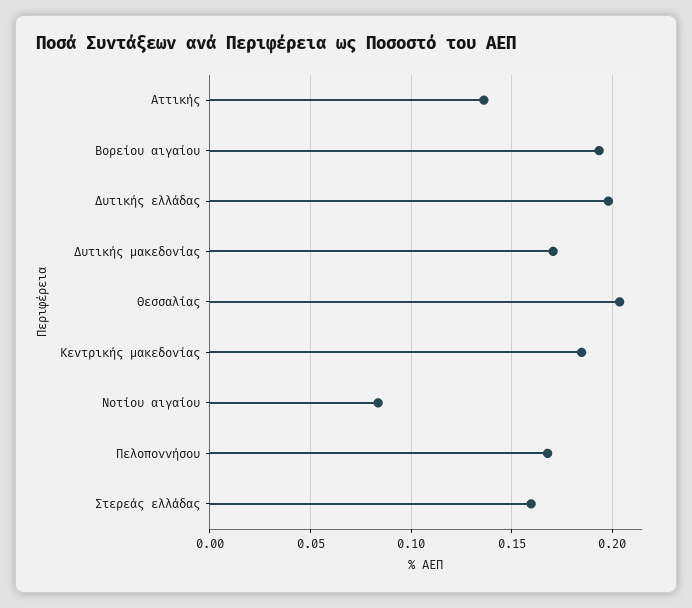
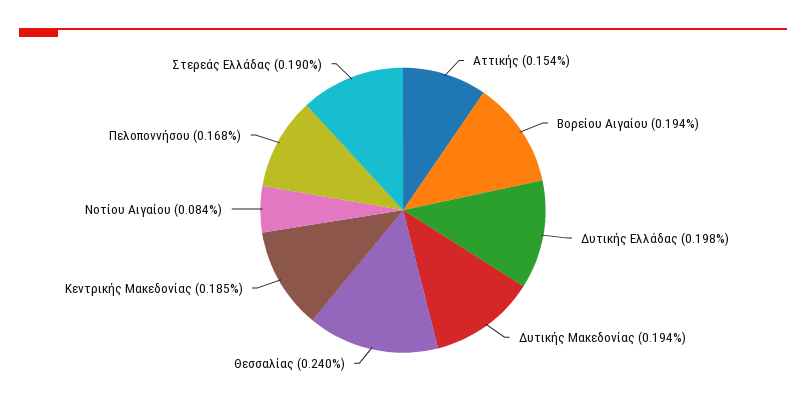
  {
-   "Αττικής": 0.135,
+   "Αττικής": 0.154,
    "Βορείου αιγαίου": 0.194,
    "Δυτικής ελλάδας": 0.198,
-   "Δυτικής μακεδονίας": 0.17,
+   "Δυτικής μακεδονίας": 0.194,
-   "Θεσσαλίας": 0.205,
+   "Θεσσαλίας": 0.24,
    "Κεντρικής μακεδονίας": 0.185,
    "Νοτίου αιγαίου": 0.084,
    "Πελοποννήσου": 0.168,
-   "Στερεάς ελλάδας": 0.16
+   "Στερεάς ελλάδας": 0.19
  }

